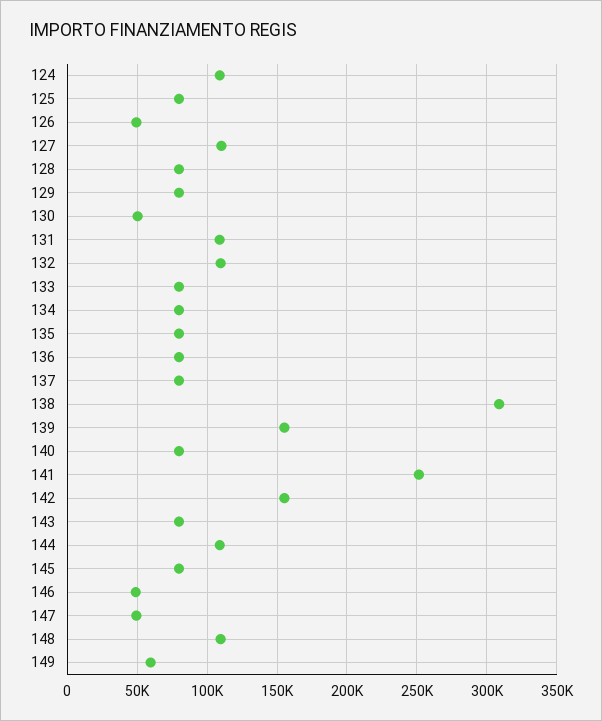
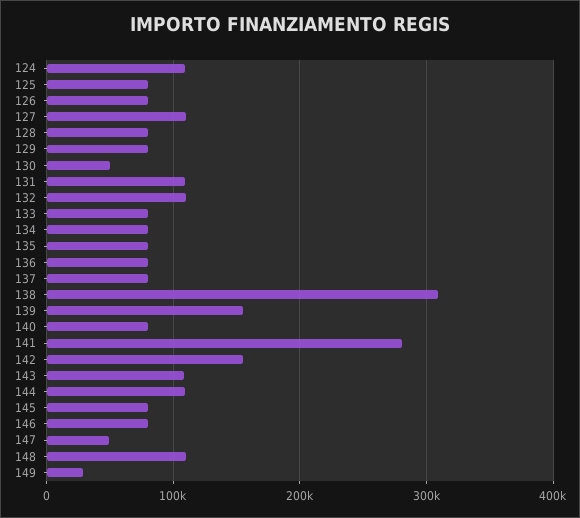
  {
    "124": 110000,
    "125": 80000,
-   "126": 50000,
+   "126": 80000,
    "127": 110000,
    "128": 80000,
    "129": 80000,
    "130": 50000,
    "131": 110000,
    "132": 110000,
    "133": 80000,
    "134": 80000,
    "135": 80000,
    "136": 80000,
    "137": 80000,
    "138": 310000,
    "139": 155000,
    "140": 80000,
-   "141": 250000,
+   "141": 280000,
    "142": 155000,
-   "143": 80000,
+   "143": 110000,
    "144": 110000,
    "145": 80000,
-   "146": 50000,
+   "146": 80000,
    "147": 50000,
    "148": 110000,
-   "149": 60000
+   "149": 30000
  }

